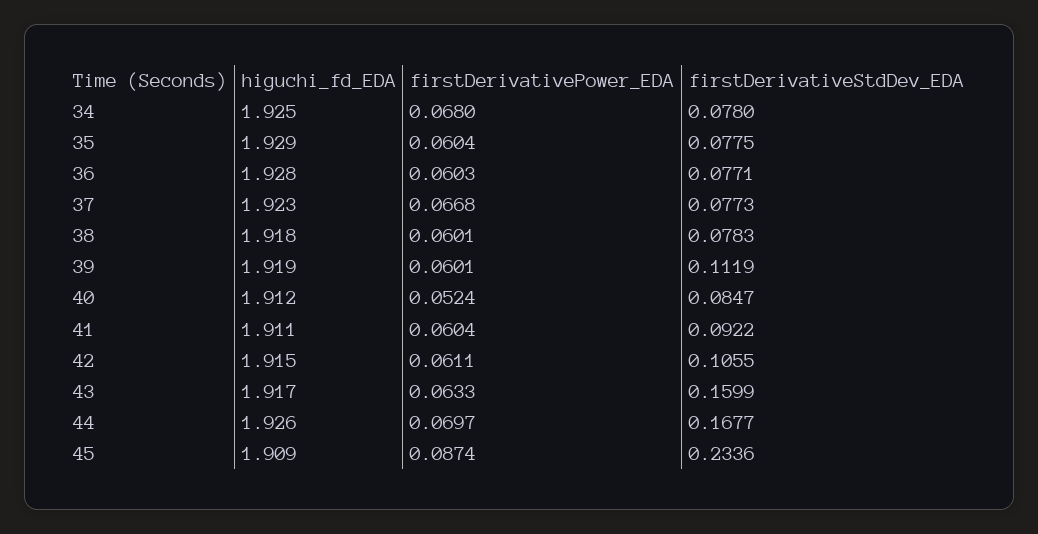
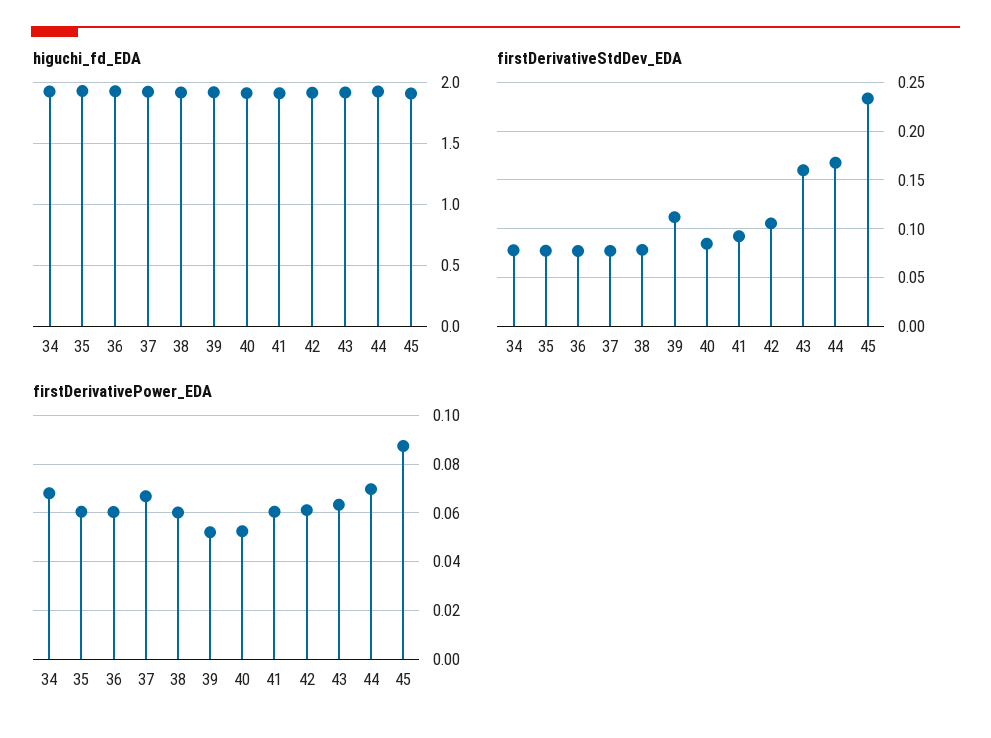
  {
    "higuchi_fd_EDA": {
      "34": 1.925,
      "35": 1.929,
      "36": 1.928,
      "37": 1.923,
      "38": 1.918,
      "39": 1.919,
      "40": 1.912,
      "41": 1.911,
      "42": 1.915,
      "43": 1.917,
      "44": 1.926,
      "45": 1.909
    },
    "firstDerivativePower_EDA": {
      "34": 0.068,
      "35": 0.0604,
      "36": 0.0603,
      "37": 0.0668,
      "38": 0.0601,
-     "39": 0.0601,
+     "39": 0.0525,
      "40": 0.0524,
      "41": 0.0604,
      "42": 0.0611,
      "43": 0.0633,
      "44": 0.0697,
      "45": 0.0874
    },
    "firstDerivativeStdDev_EDA": {
      "34": 0.078,
      "35": 0.0775,
      "36": 0.0771,
      "37": 0.0773,
      "38": 0.0783,
      "39": 0.1119,
      "40": 0.0847,
      "41": 0.0922,
      "42": 0.1055,
      "43": 0.1599,
      "44": 0.1677,
      "45": 0.2336
    }
  }

